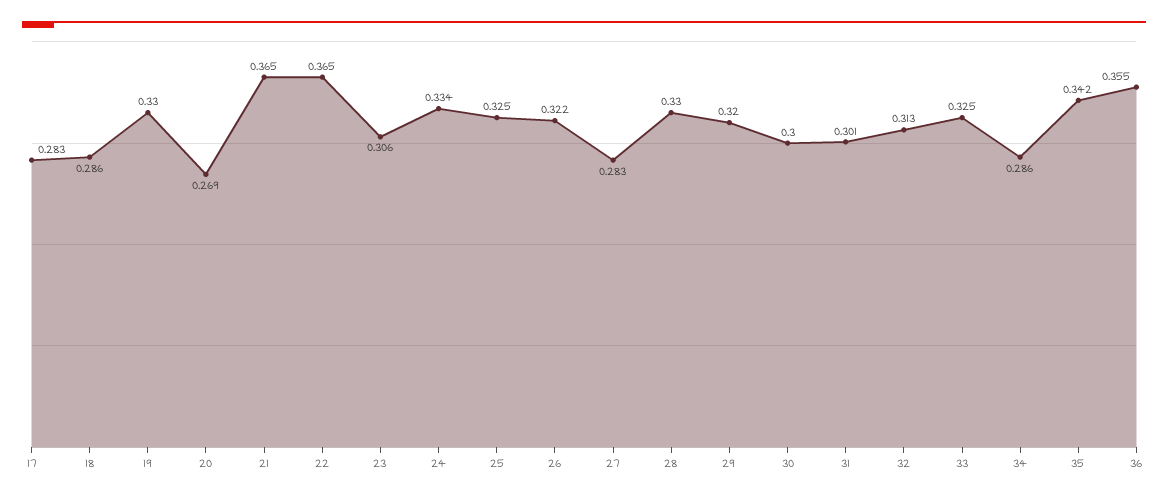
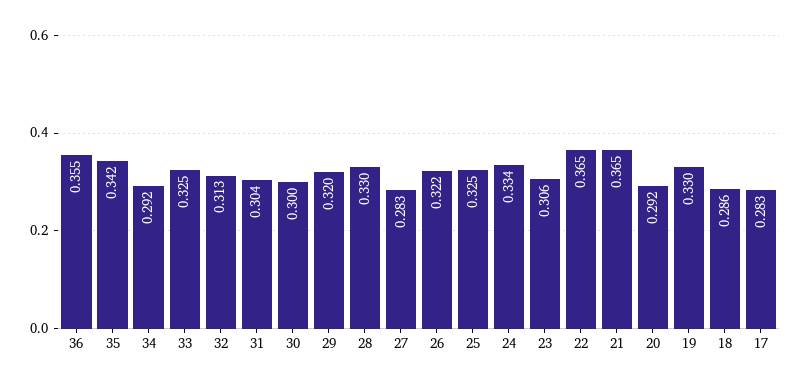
  {
    "17": 0.283,
    "18": 0.286,
    "19": 0.33,
-   "20": 0.269,
+   "20": 0.292,
    "21": 0.365,
    "22": 0.365,
    "23": 0.306,
    "24": 0.334,
    "25": 0.325,
    "26": 0.322,
    "27": 0.283,
    "28": 0.33,
    "29": 0.32,
    "30": 0.3,
-   "31": 0.301,
+   "31": 0.304,
    "32": 0.313,
    "33": 0.325,
-   "34": 0.286,
+   "34": 0.292,
    "35": 0.342,
    "36": 0.355
  }

